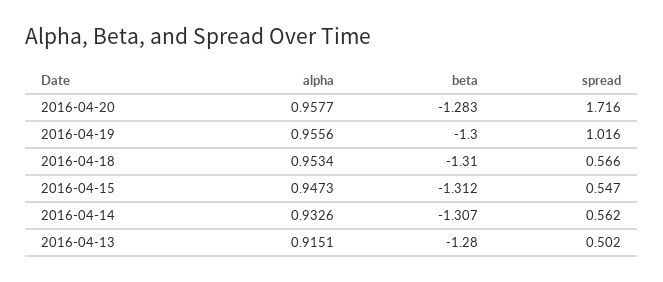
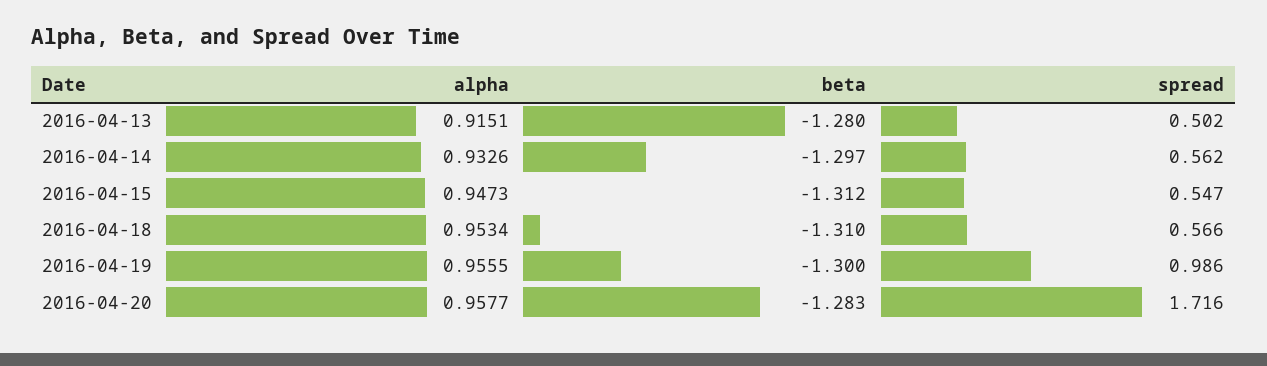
  {
    "alpha": {
      "2016-04-20": 0.9577,
-     "2016-04-19": 0.9556,
+     "2016-04-19": 0.9555,
      "2016-04-18": 0.9534,
      "2016-04-15": 0.9473,
      "2016-04-14": 0.9326,
      "2016-04-13": 0.9151
    },
    "beta": {
      "2016-04-20": -1.283,
      "2016-04-19": -1.3,
      "2016-04-18": -1.31,
      "2016-04-15": -1.312,
-     "2016-04-14": -1.307,
+     "2016-04-14": -1.297,
      "2016-04-13": -1.28
    },
    "spread": {
      "2016-04-20": 1.716,
-     "2016-04-19": 1.016,
+     "2016-04-19": 0.986,
      "2016-04-18": 0.566,
      "2016-04-15": 0.547,
      "2016-04-14": 0.562,
      "2016-04-13": 0.502
    }
  }

